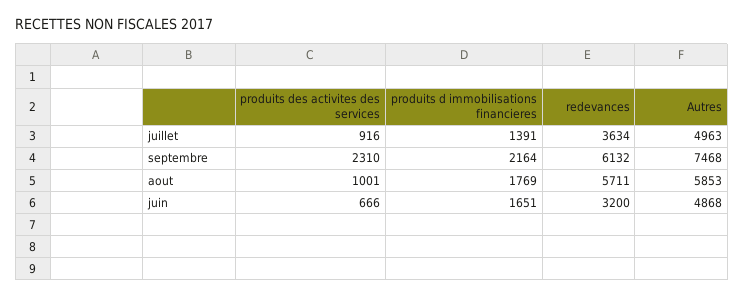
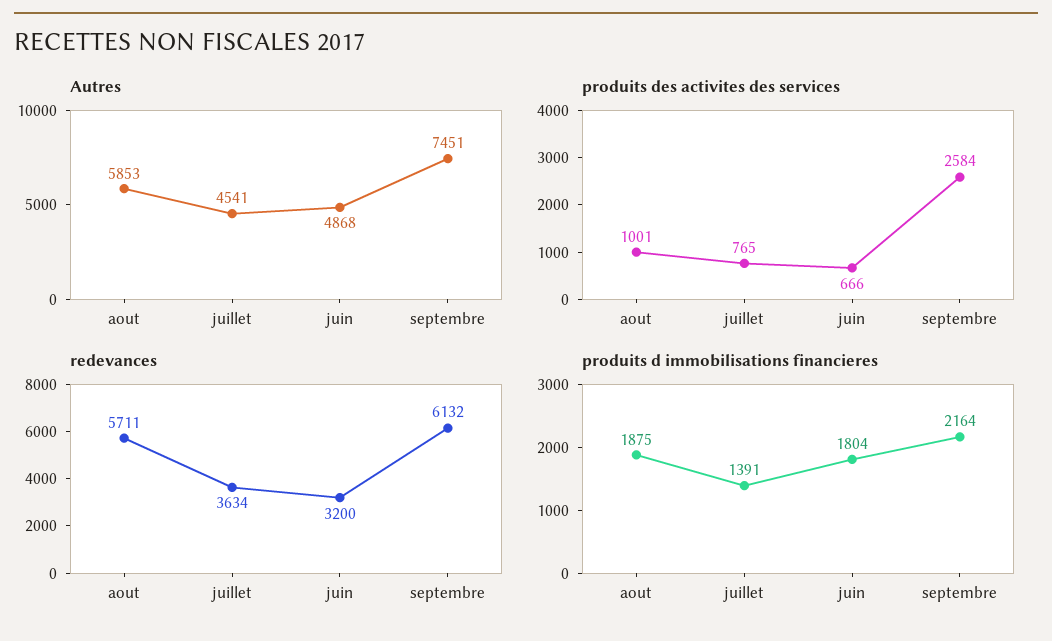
  {
    "produits des activites des services": {
-     "juillet": 916,
+     "juillet": 765,
-     "septembre": 2310,
+     "septembre": 2584,
      "aout": 1001,
      "juin": 666
    },
    "produits d immobilisations financieres": {
      "juillet": 1391,
      "septembre": 2164,
-     "aout": 1769,
+     "aout": 1875,
-     "juin": 1651
+     "juin": 1804
    },
    "redevances": {
      "juillet": 3634,
      "septembre": 6132,
      "aout": 5711,
      "juin": 3200
    },
    "Autres": {
-     "juillet": 4963,
+     "juillet": 4541,
-     "septembre": 7468,
+     "septembre": 7451,
      "aout": 5853,
      "juin": 4868
    }
  }

